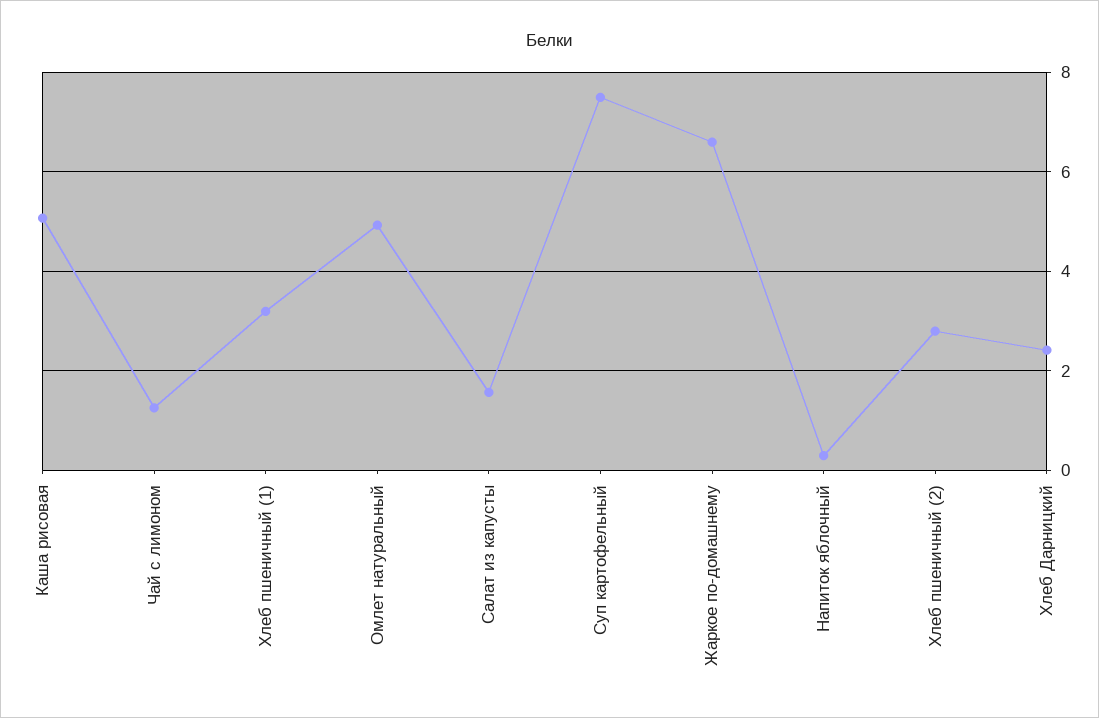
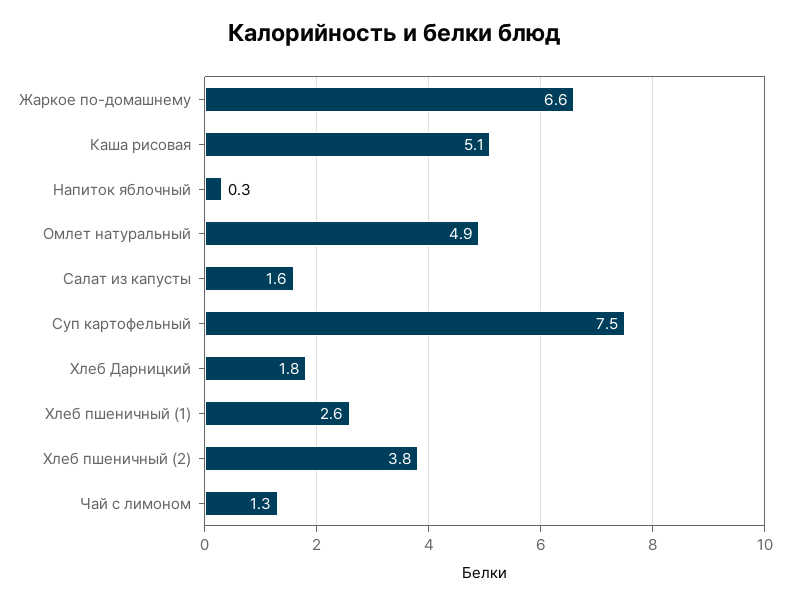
  {
    "Каша рисовая": 5.1,
    "Чай с лимоном": 1.3,
-   "Хлеб пшеничный (1)": 3.2,
+   "Хлеб пшеничный (1)": 2.6,
    "Омлет натуральный": 4.9,
    "Салат из капусты": 1.6,
    "Суп картофельный": 7.5,
    "Жаркое по-домашнему": 6.6,
    "Напиток яблочный": 0.3,
-   "Хлеб пшеничный (2)": 2.8,
+   "Хлеб пшеничный (2)": 3.8,
-   "Хлеб Дарницкий": 2.4
+   "Хлеб Дарницкий": 1.8
  }

